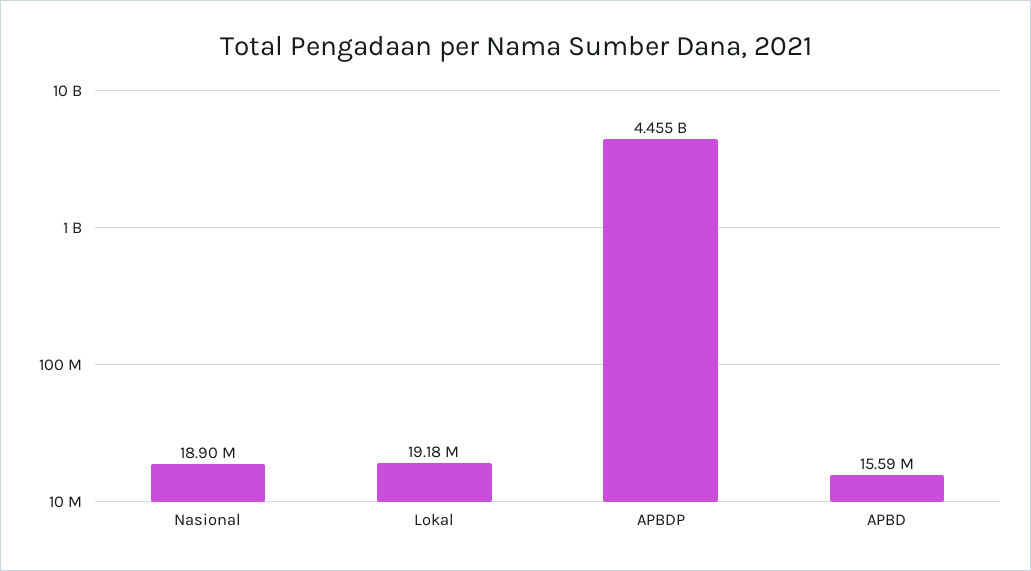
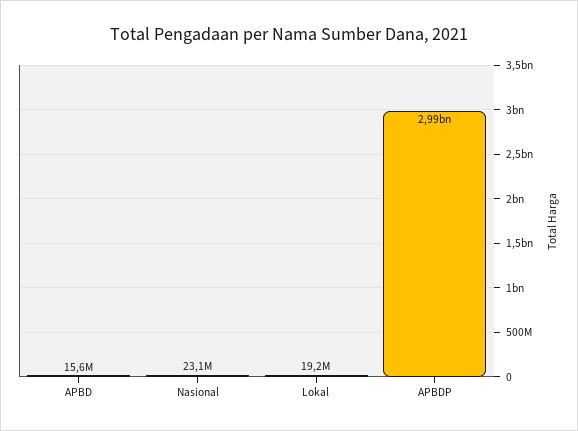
  {
-   "Nasional": 18900000,
+   "Nasional": 23100000,
    "Lokal": 19180000,
-   "APBDP": 4455000000,
+   "APBDP": 2990000000,
    "APBD": 15590000
  }

